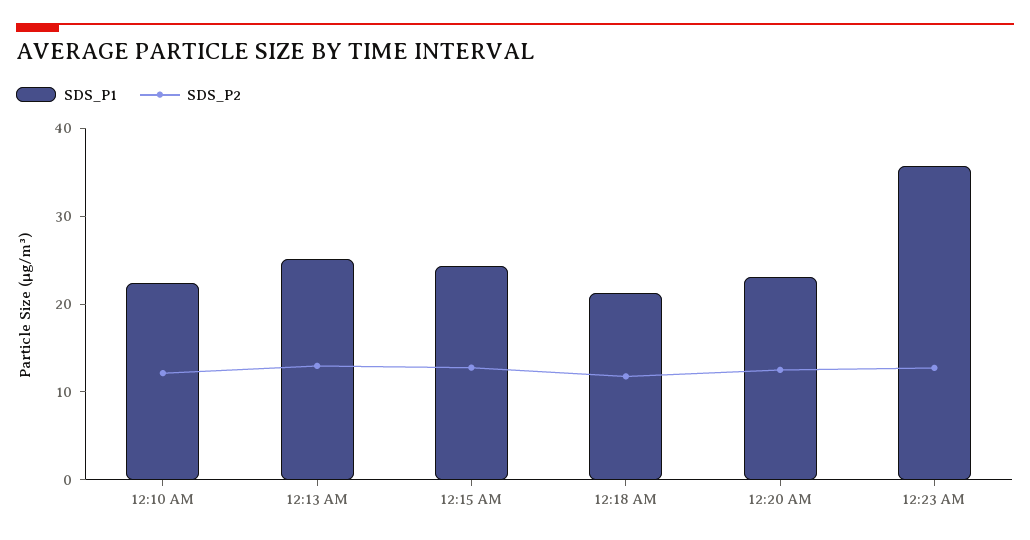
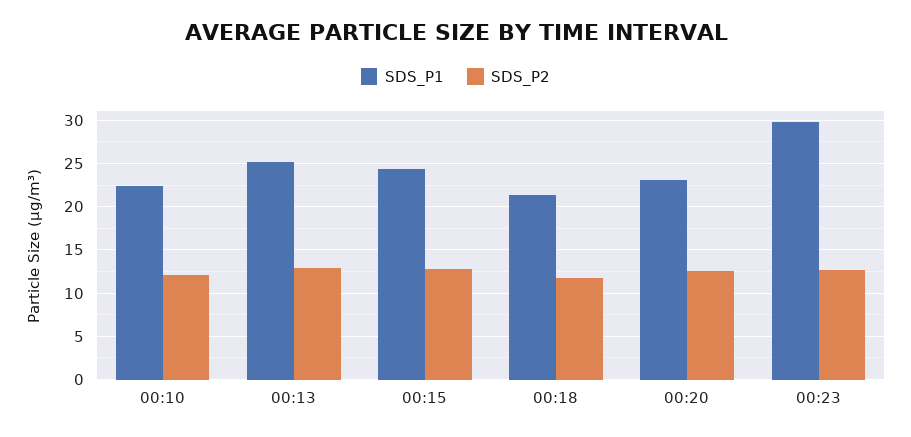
  {
    "SDS_P1": {
      "12:10 AM": 22,
      "12:13 AM": 25,
      "12:15 AM": 24,
      "12:18 AM": 21,
      "12:20 AM": 23,
-     "12:23 AM": 36
+     "12:23 AM": 30
    },
    "SDS_P2": {
      "12:10 AM": 12,
      "12:13 AM": 13,
      "12:15 AM": 13,
      "12:18 AM": 12,
      "12:20 AM": 13,
      "12:23 AM": 13
    }
  }

